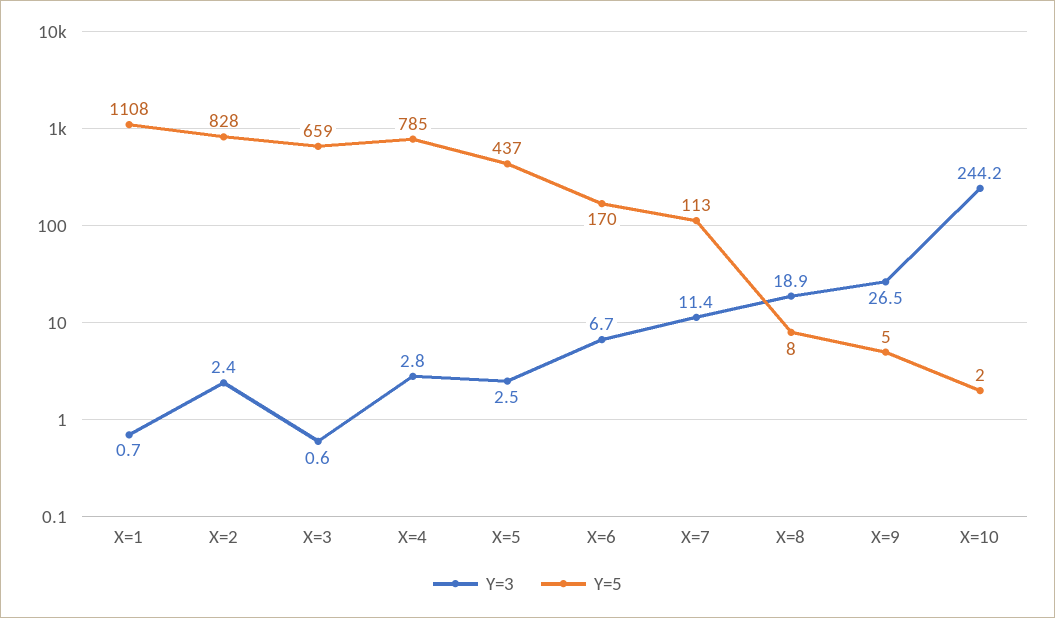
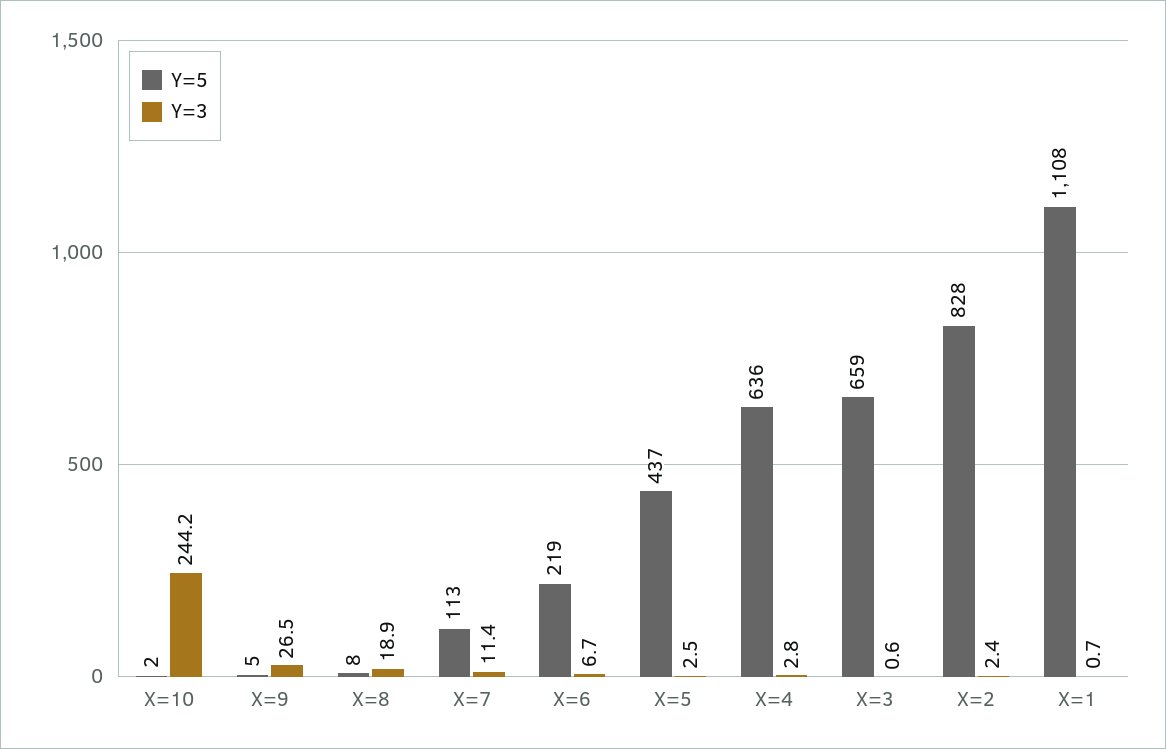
  {
    "Y=3": {
      "X=1": 0.7,
      "X=2": 2.4,
      "X=3": 0.6,
      "X=4": 2.8,
      "X=5": 2.5,
      "X=6": 6.7,
      "X=7": 11.4,
      "X=8": 18.9,
      "X=9": 26.5,
      "X=10": 244.2
    },
    "Y=5": {
      "X=1": 1108,
      "X=2": 828,
      "X=3": 659,
-     "X=4": 785,
+     "X=4": 636,
      "X=5": 437,
-     "X=6": 170,
+     "X=6": 219,
      "X=7": 113,
      "X=8": 8,
      "X=9": 5,
      "X=10": 2
    }
  }

